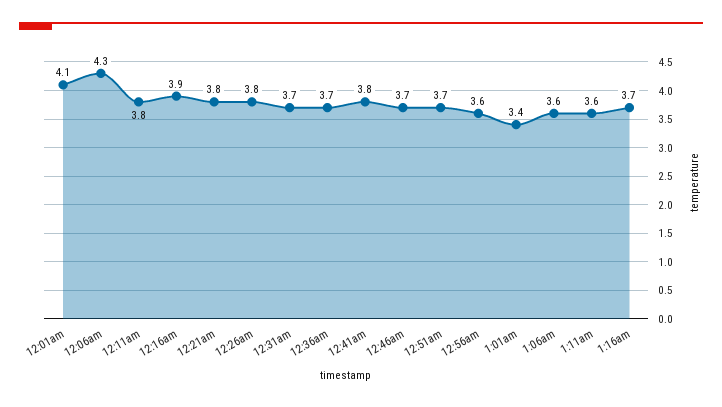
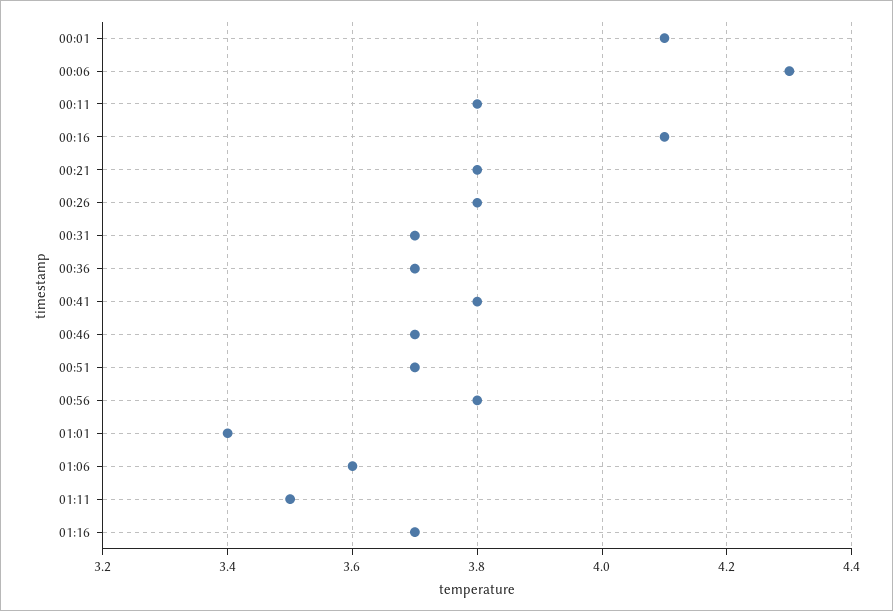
  {
    "12:01am": 4.1,
    "12:06am": 4.3,
    "12:11am": 3.8,
-   "12:16am": 3.9,
+   "12:16am": 4.1,
    "12:21am": 3.8,
    "12:26am": 3.8,
    "12:31am": 3.7,
    "12:36am": 3.7,
    "12:41am": 3.8,
    "12:46am": 3.7,
    "12:51am": 3.7,
-   "12:56am": 3.6,
+   "12:56am": 3.8,
    "1:01am": 3.4,
    "1:06am": 3.6,
-   "1:11am": 3.6,
+   "1:11am": 3.5,
    "1:16am": 3.7
  }

